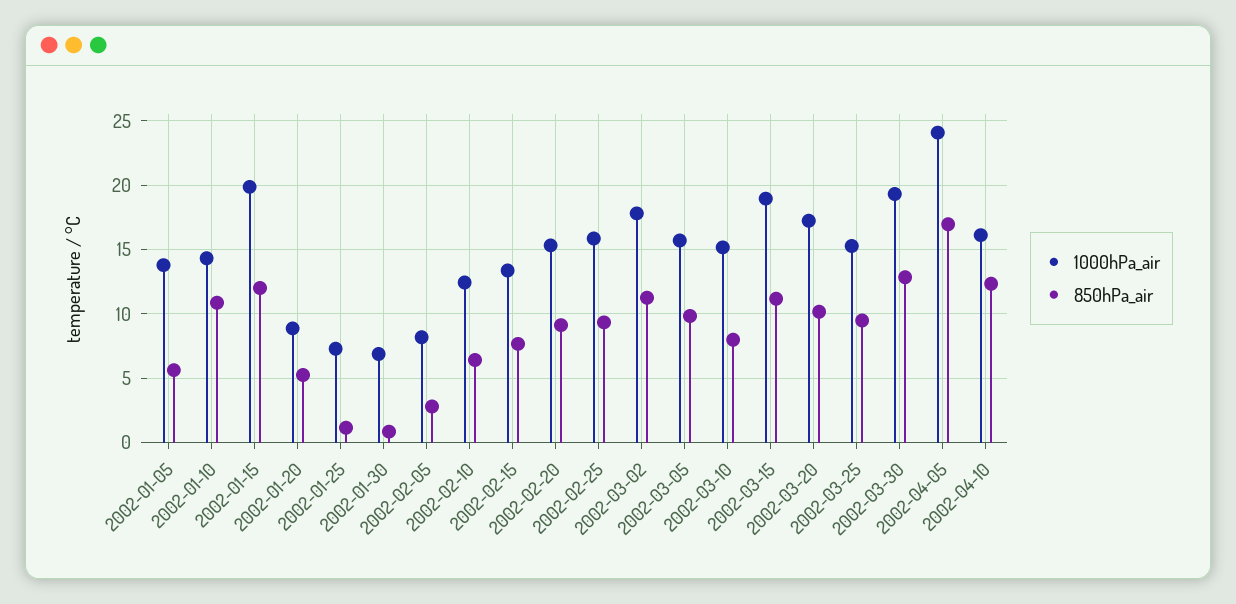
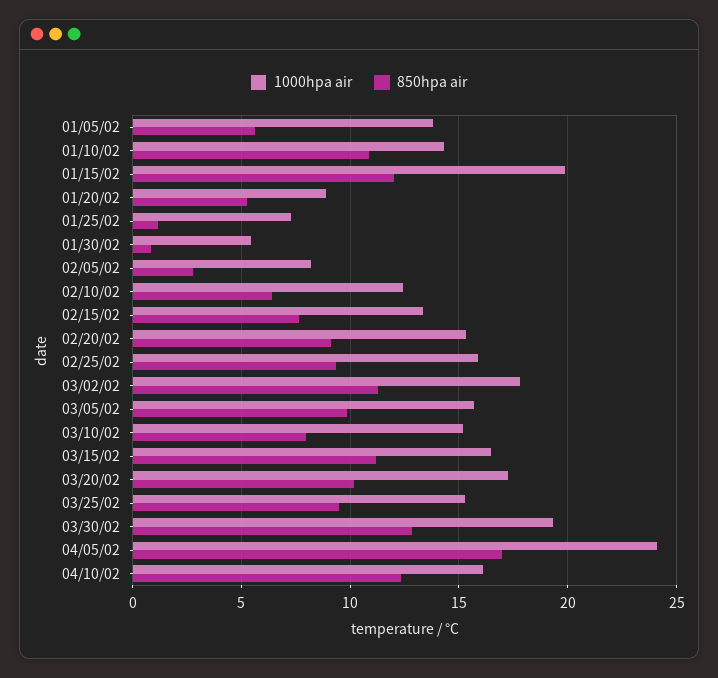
  {
    "1000hPa_air": {
      "2002-01-05": 14,
      "2002-01-10": 14.5,
      "2002-01-15": 20,
      "2002-01-20": 9,
      "2002-01-25": 7.5,
-     "2002-01-30": 7,
+     "2002-01-30": 5.5,
      "2002-02-05": 8,
      "2002-02-10": 12.5,
      "2002-02-15": 13.5,
      "2002-02-20": 15.5,
      "2002-02-25": 16,
      "2002-03-02": 18,
      "2002-03-05": 15.5,
      "2002-03-10": 15,
-     "2002-03-15": 19,
+     "2002-03-15": 16.5,
      "2002-03-20": 17,
      "2002-03-25": 15.5,
      "2002-03-30": 19.5,
      "2002-04-05": 24,
      "2002-04-10": 16
    },
    "850hPa_air": {
      "2002-01-05": 5.5,
      "2002-01-10": 11,
      "2002-01-15": 12,
      "2002-01-20": 5.5,
      "2002-01-25": 1,
      "2002-01-30": 1,
      "2002-02-05": 3,
      "2002-02-10": 6.5,
      "2002-02-15": 7.5,
      "2002-02-20": 9,
      "2002-02-25": 9.5,
      "2002-03-02": 11.5,
      "2002-03-05": 10,
      "2002-03-10": 8,
      "2002-03-15": 11,
      "2002-03-20": 10,
      "2002-03-25": 9.5,
      "2002-03-30": 13,
      "2002-04-05": 17,
      "2002-04-10": 12.5
    }
  }

